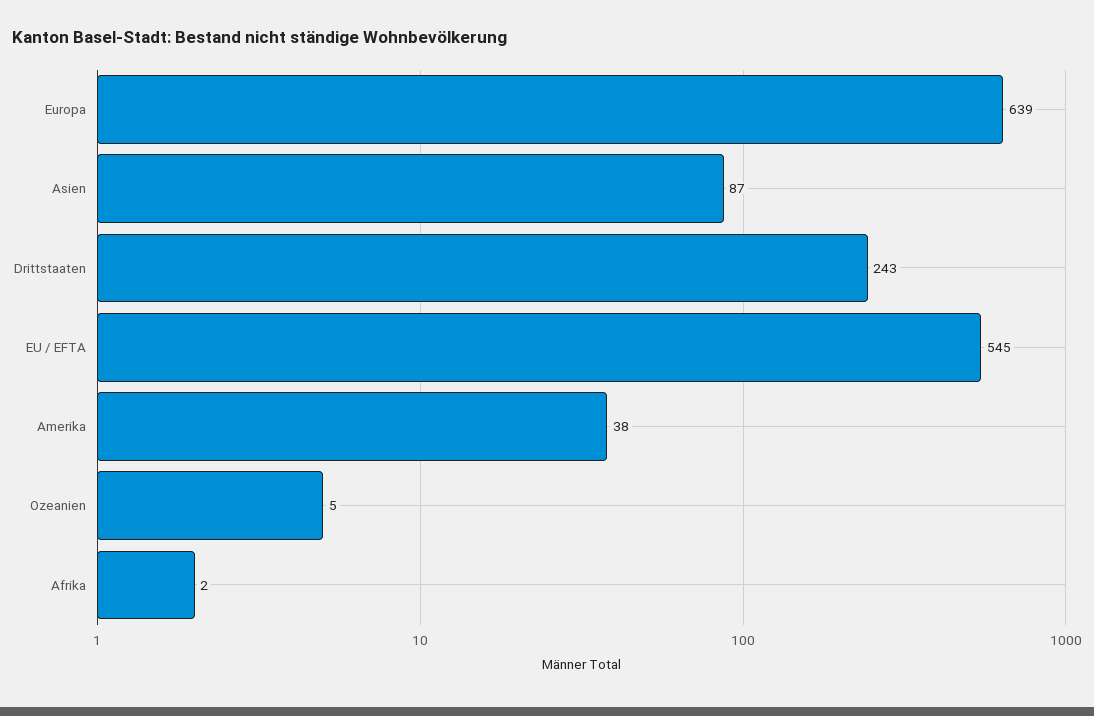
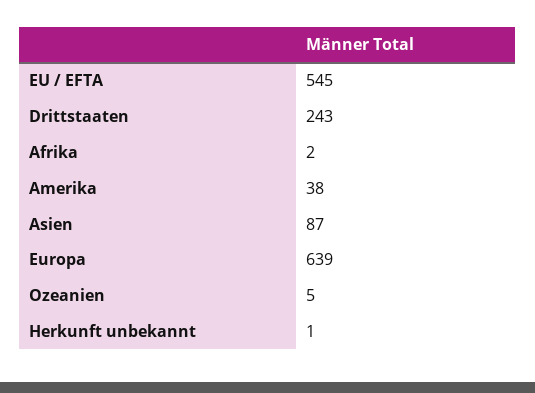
  {
    "Europa": 639,
    "Asien": 87,
    "Drittstaaten": 243,
    "EU / EFTA": 545,
    "Amerika": 38,
    "Ozeanien": 5,
-   "Afrika": 2
+   "Afrika": 2,
+   "Herkunft unbekannt": 1
  }

